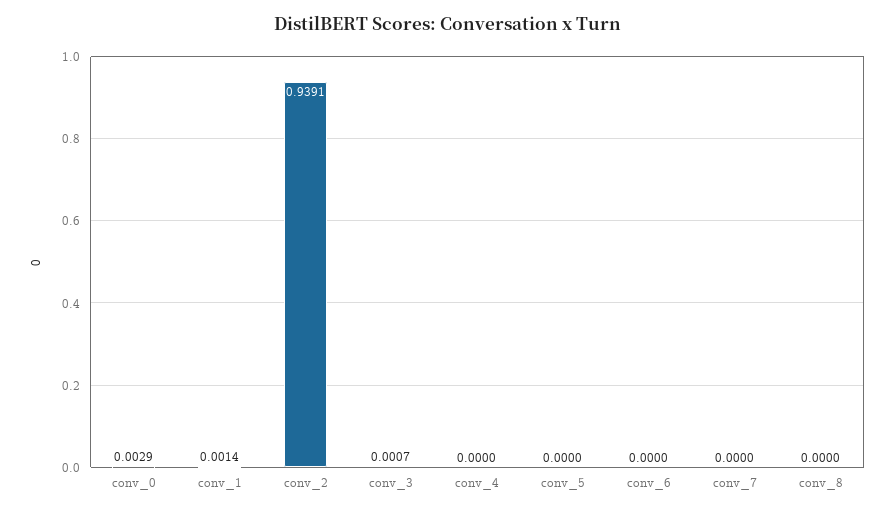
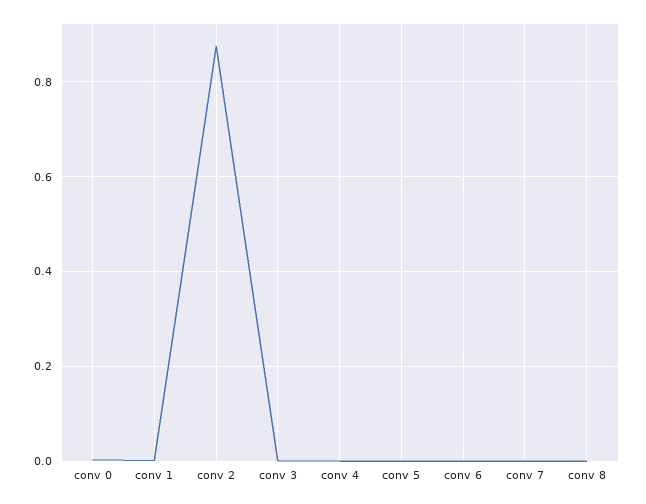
  {
    "conv_0": 0.0029,
    "conv_1": 0.0014,
-   "conv_2": 0.9391,
+   "conv_2": 0.88,
    "conv_3": 0.0007,
    "conv_4": 0,
    "conv_5": 0,
    "conv_6": 0,
    "conv_7": 0,
    "conv_8": 0
  }

